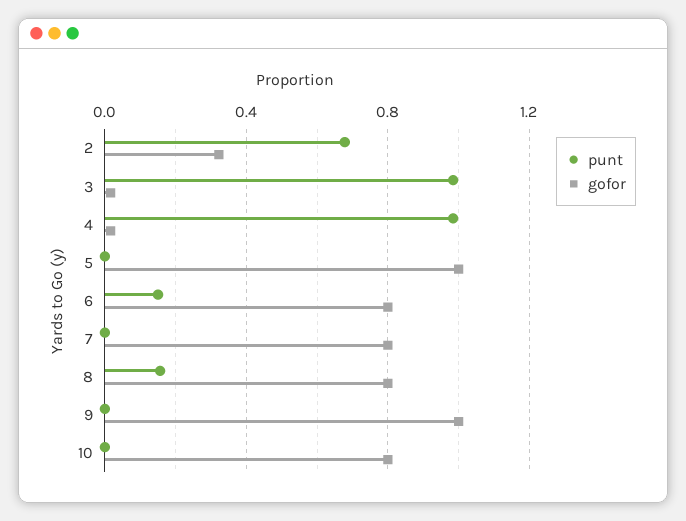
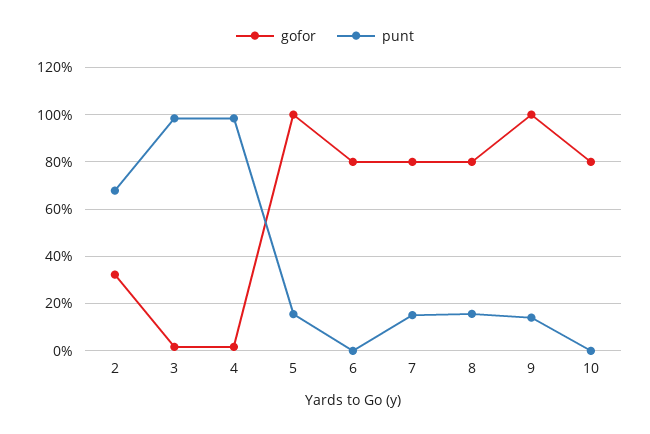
  {
    "punt": {
      "2": 0.7,
      "3": 1,
      "4": 1,
-     "5": 0,
+     "5": 0.15,
-     "6": 0.15,
+     "6": 0,
-     "7": 0,
+     "7": 0.15,
      "8": 0.15,
-     "9": 0,
+     "9": 0.15,
      "10": 0
    },
    "gofor": {
      "2": 0.3,
      "3": 0,
      "4": 0,
      "5": 1,
      "6": 0.8,
      "7": 0.8,
      "8": 0.8,
      "9": 1,
      "10": 0.8
    }
  }

